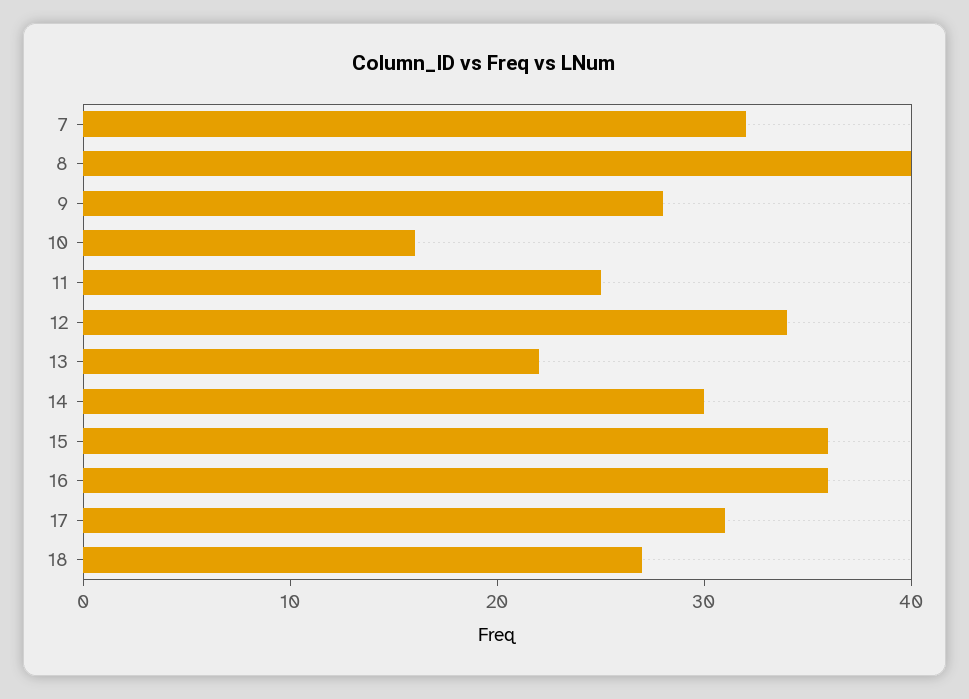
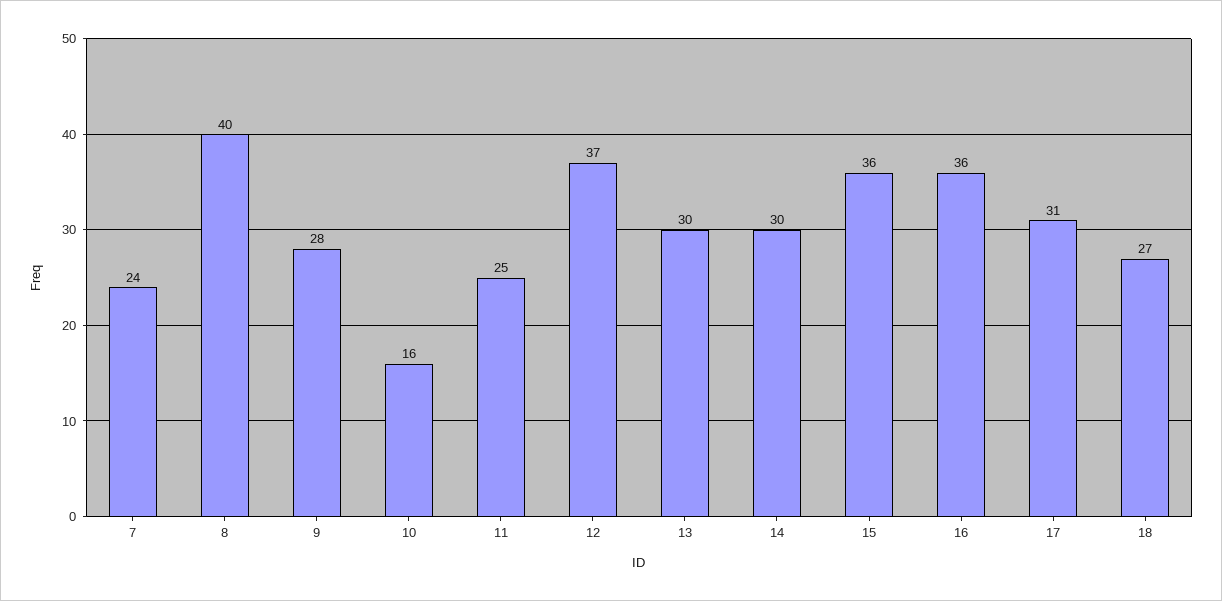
  {
-   "7": 32,
+   "7": 24,
    "8": 40,
    "9": 28,
    "10": 16,
    "11": 25,
-   "12": 34,
+   "12": 37,
-   "13": 22,
+   "13": 30,
    "14": 30,
    "15": 36,
    "16": 36,
    "17": 31,
    "18": 27
  }

